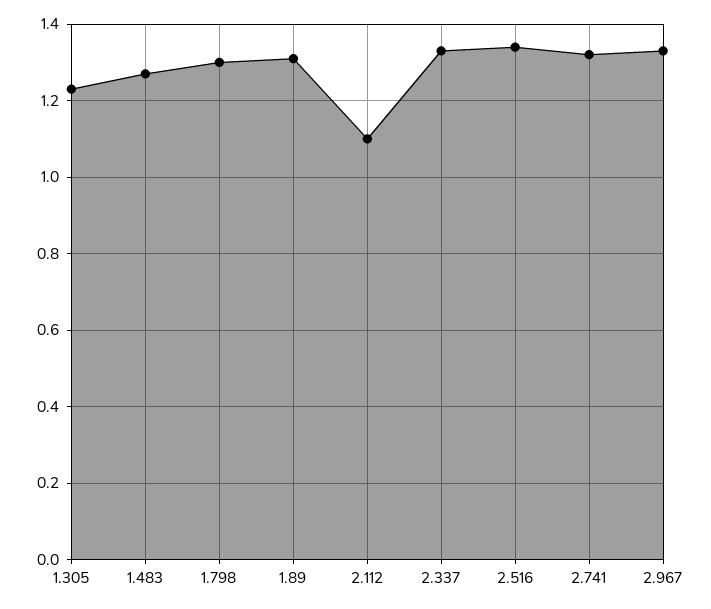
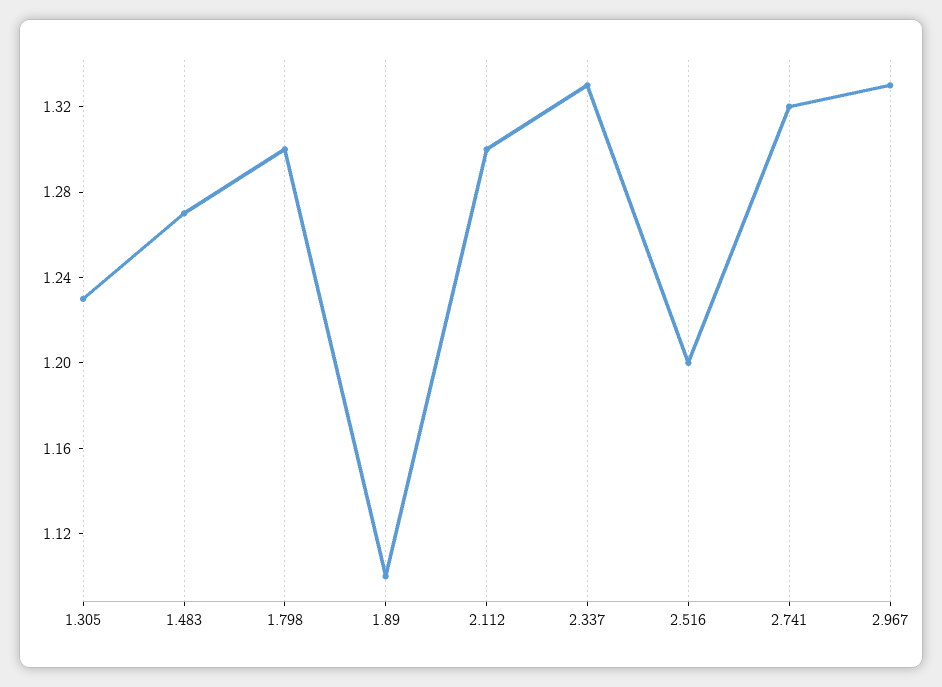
  {
    "1.305": 1.23,
    "1.483": 1.27,
    "1.798": 1.3,
-   "1.89": 1.3,
+   "1.89": 1.1,
-   "2.112": 1.1,
+   "2.112": 1.3,
    "2.337": 1.33,
-   "2.516": 1.35,
+   "2.516": 1.2,
    "2.741": 1.32,
    "2.967": 1.33
  }

